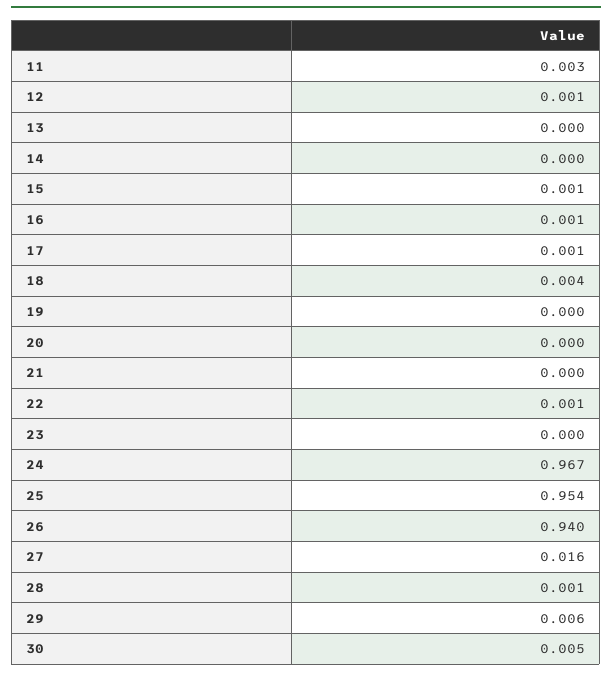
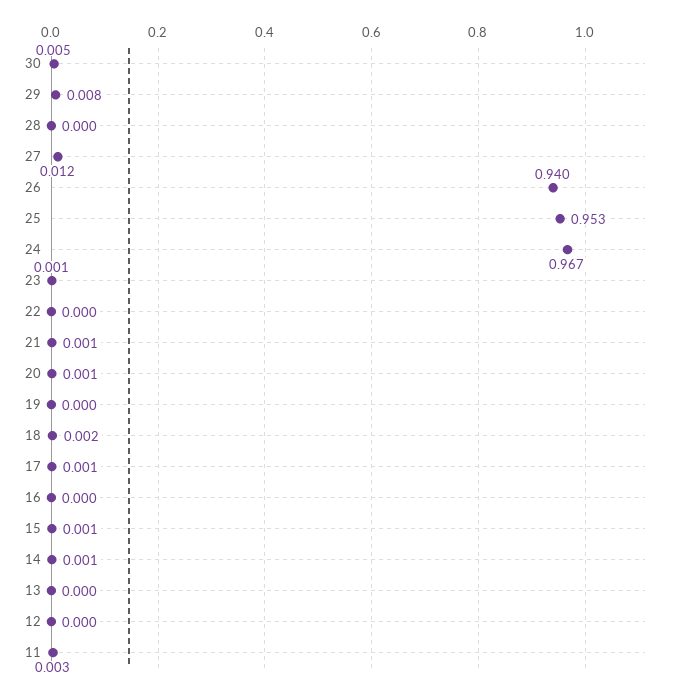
  {
    "11": 0.003,
-   "12": 0.001,
+   "12": 0,
    "13": 0,
-   "14": 0,
+   "14": 0.001,
    "15": 0.001,
-   "16": 0.001,
+   "16": 0,
    "17": 0.001,
-   "18": 0.004,
+   "18": 0.002,
    "19": 0,
-   "20": 0,
+   "20": 0.001,
-   "21": 0,
+   "21": 0.001,
-   "22": 0.001,
+   "22": 0,
-   "23": 0,
+   "23": 0.001,
    "24": 0.967,
-   "25": 0.954,
+   "25": 0.953,
    "26": 0.94,
-   "27": 0.016,
+   "27": 0.012,
-   "28": 0.001,
+   "28": 0,
-   "29": 0.006,
+   "29": 0.008,
    "30": 0.005
  }

